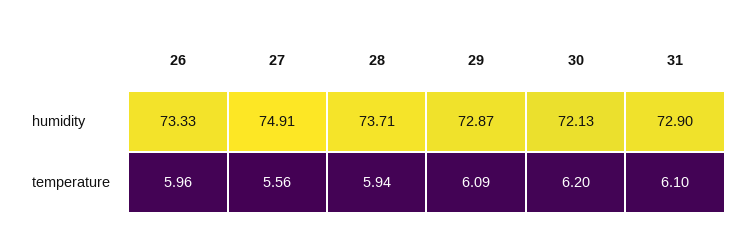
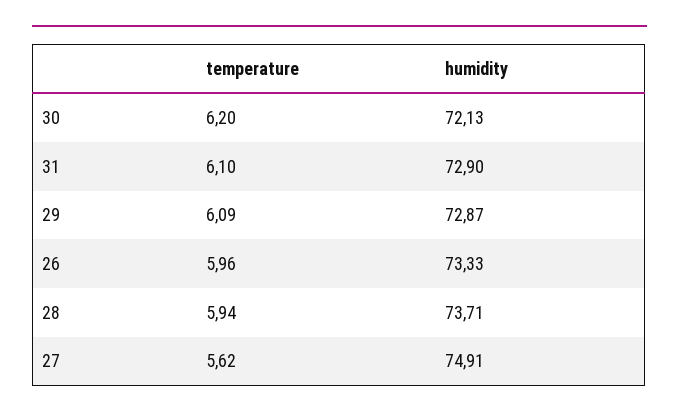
  {
    "26": {
      "humidity": 73.33,
      "temperature": 5.96
    },
    "27": {
      "humidity": 74.91,
-     "temperature": 5.56
+     "temperature": 5.62
    },
    "28": {
      "humidity": 73.71,
      "temperature": 5.94
    },
    "29": {
      "humidity": 72.87,
      "temperature": 6.09
    },
    "30": {
      "humidity": 72.13,
      "temperature": 6.2
    },
    "31": {
      "humidity": 72.9,
      "temperature": 6.1
    }
  }

